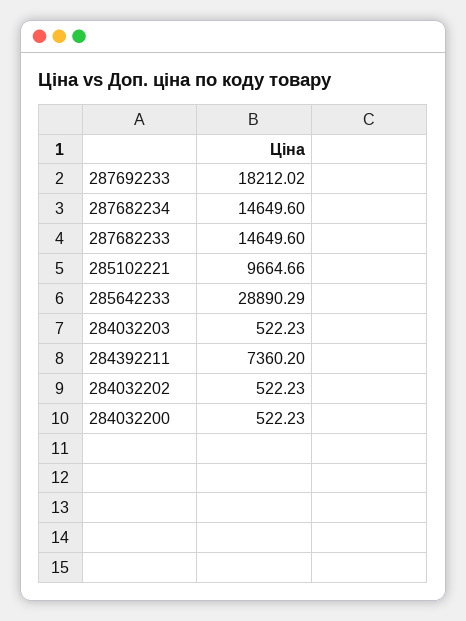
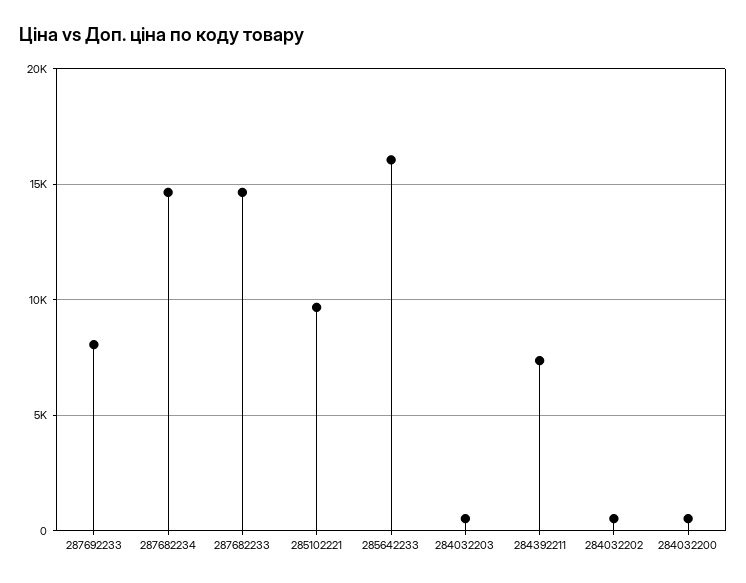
  {
-   "287692233": 18212.02,
+   "287692233": 8000,
    "287682234": 14649.6,
    "287682233": 14649.6,
    "285102221": 9664.66,
-   "285642233": 28890.29,
+   "285642233": 16000,
    "284032203": 522.23,
    "284392211": 7360.2,
    "284032202": 522.23,
    "284032200": 522.23
  }

